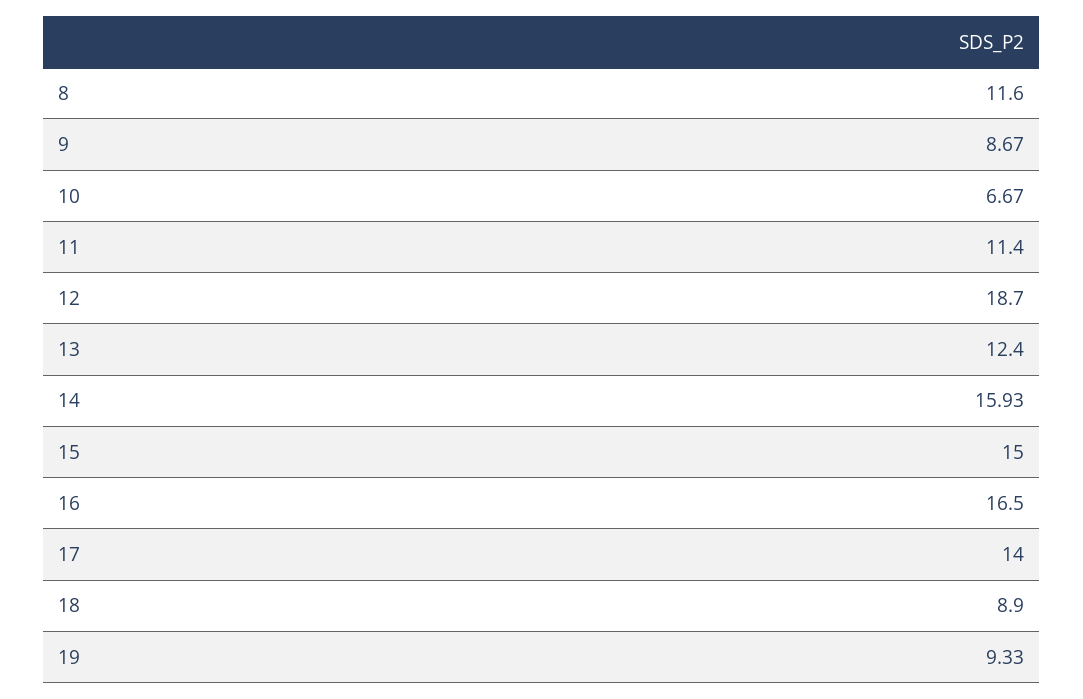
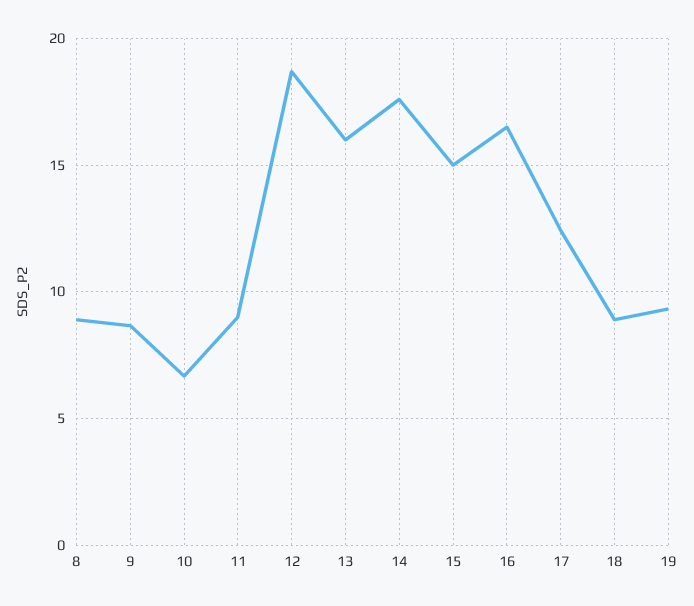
  {
-   "8": 11.6,
+   "8": 9,
    "9": 8.67,
    "10": 6.67,
-   "11": 11.4,
+   "11": 9,
    "12": 18.7,
-   "13": 12.4,
+   "13": 16,
-   "14": 15.93,
+   "14": 17.5,
    "15": 15,
    "16": 16.5,
-   "17": 14,
+   "17": 12.5,
    "18": 8.9,
    "19": 9.33
  }

